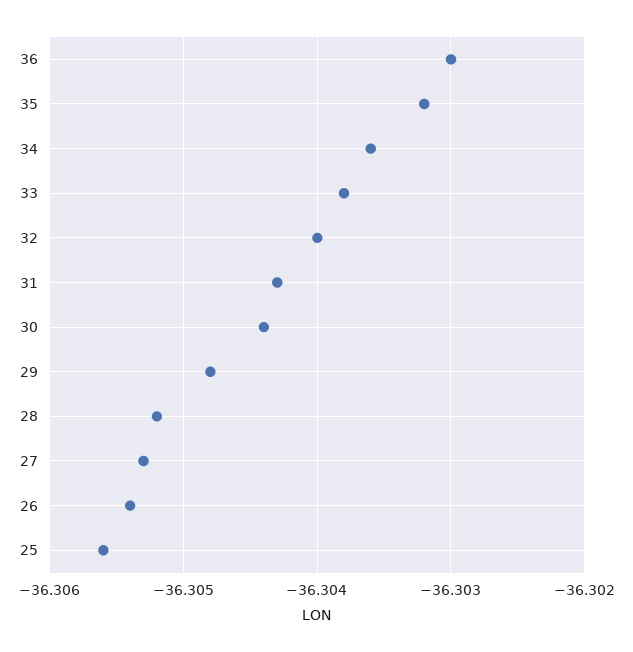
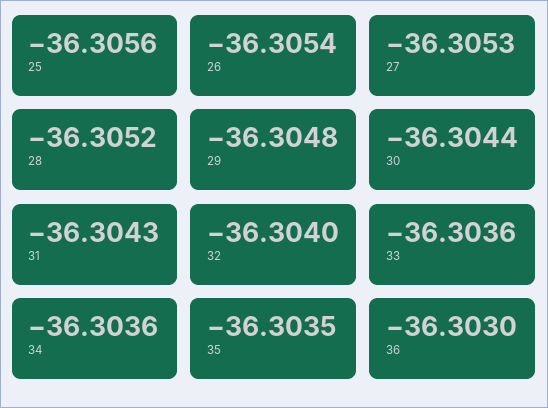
  {
    "36": -36.303,
-   "35": -36.3032,
+   "35": -36.3035,
    "34": -36.3036,
-   "33": -36.3038,
+   "33": -36.3036,
    "32": -36.304,
    "31": -36.3043,
    "30": -36.3044,
    "29": -36.3048,
    "28": -36.3052,
    "27": -36.3053,
    "26": -36.3054,
    "25": -36.3056
  }

